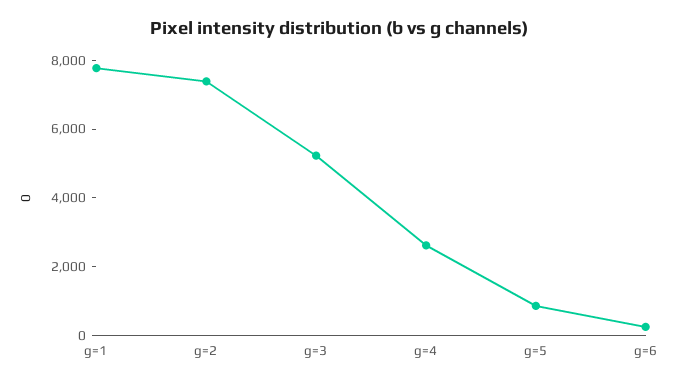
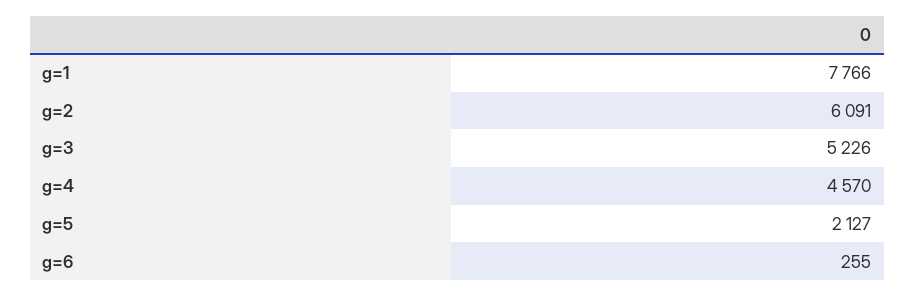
  {
    "g=1": 7766,
-   "g=2": 7500,
+   "g=2": 6091,
    "g=3": 5226,
-   "g=4": 2500,
+   "g=4": 4570,
-   "g=5": 1000,
+   "g=5": 2127,
    "g=6": 255
  }

